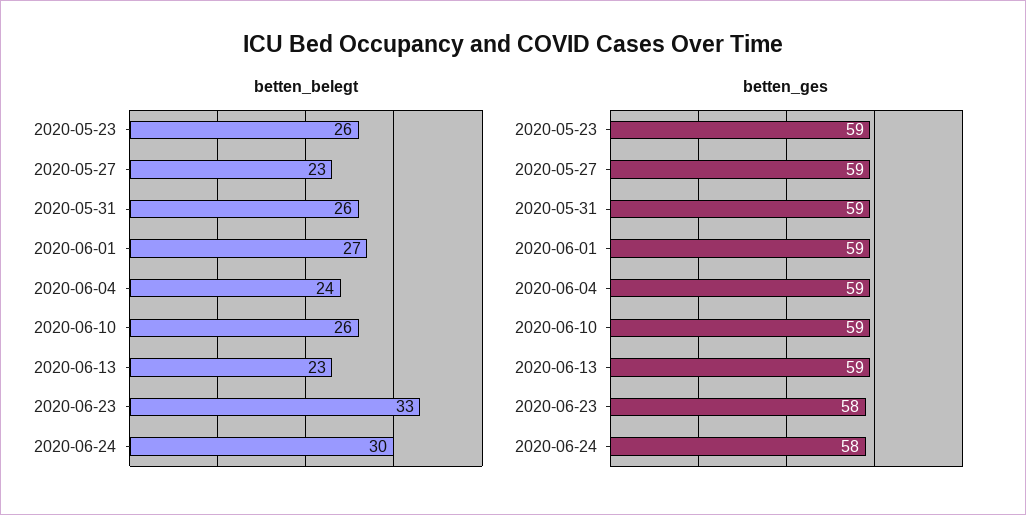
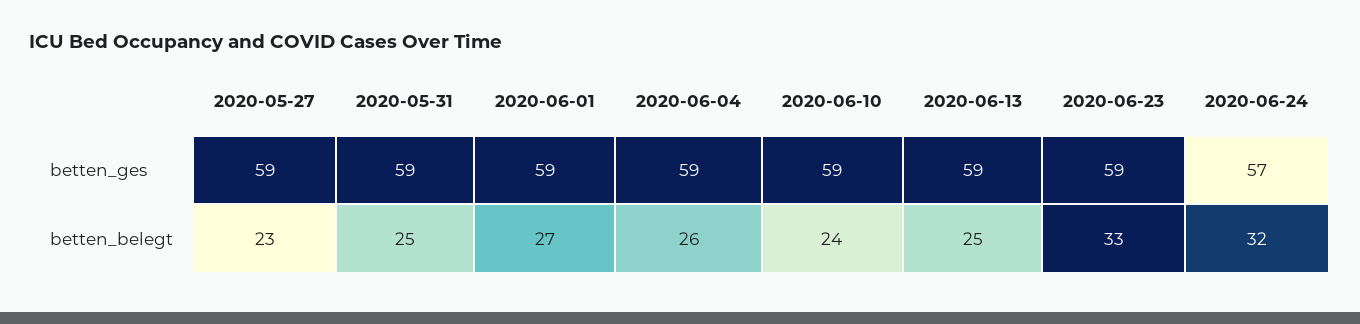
  {
    "betten_belegt": {
-     "2020-05-23": 26,
      "2020-05-27": 23,
-     "2020-05-31": 26,
+     "2020-05-31": 25,
      "2020-06-01": 27,
-     "2020-06-04": 24,
+     "2020-06-04": 26,
-     "2020-06-10": 26,
+     "2020-06-10": 24,
-     "2020-06-13": 23,
+     "2020-06-13": 25,
      "2020-06-23": 33,
-     "2020-06-24": 30
+     "2020-06-24": 32
    },
    "betten_ges": {
-     "2020-05-23": 59,
      "2020-05-27": 59,
      "2020-05-31": 59,
      "2020-06-01": 59,
      "2020-06-04": 59,
      "2020-06-10": 59,
      "2020-06-13": 59,
-     "2020-06-23": 58,
+     "2020-06-23": 59,
-     "2020-06-24": 58
+     "2020-06-24": 57
    }
  }

